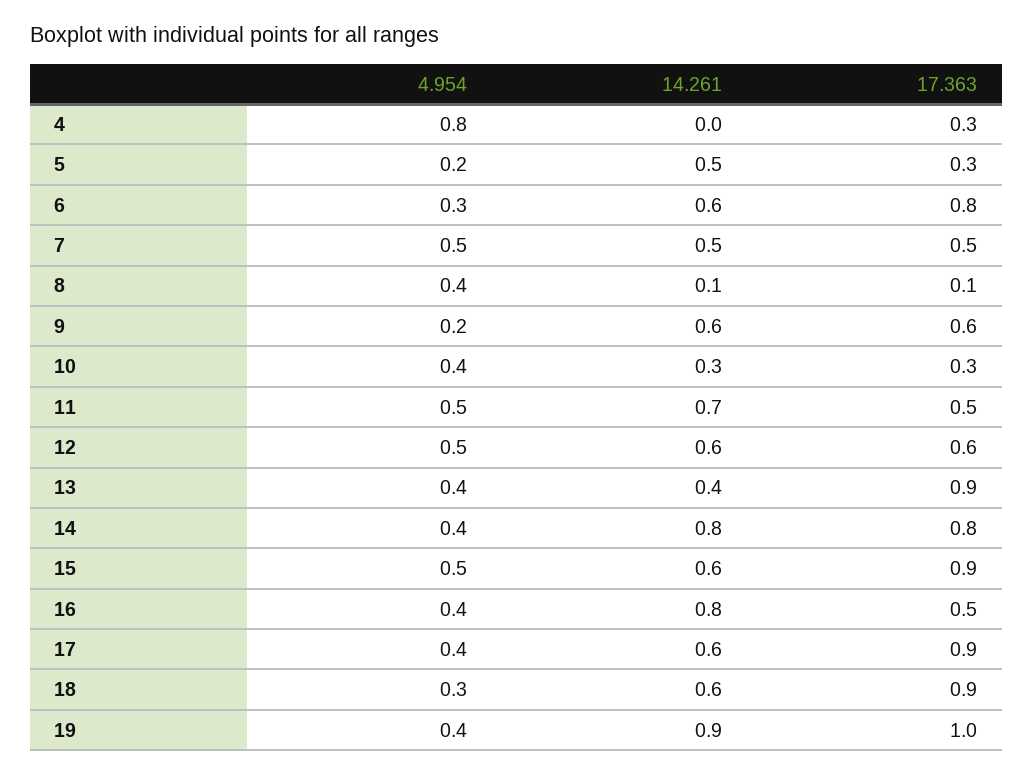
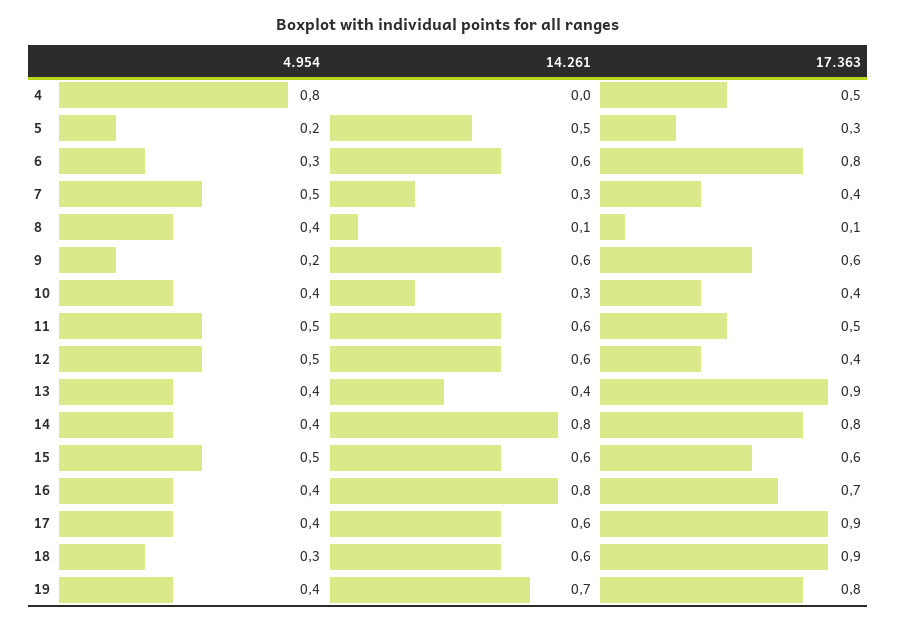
  {
    "4.954": {
      "4": 0.8,
      "5": 0.2,
      "6": 0.3,
      "7": 0.5,
      "8": 0.4,
      "9": 0.2,
      "10": 0.4,
      "11": 0.5,
      "12": 0.5,
      "13": 0.4,
      "14": 0.4,
      "15": 0.5,
      "16": 0.4,
      "17": 0.4,
      "18": 0.3,
      "19": 0.4
    },
    "14.261": {
      "4": 0,
      "5": 0.5,
      "6": 0.6,
-     "7": 0.5,
+     "7": 0.3,
      "8": 0.1,
      "9": 0.6,
      "10": 0.3,
-     "11": 0.7,
+     "11": 0.6,
      "12": 0.6,
      "13": 0.4,
      "14": 0.8,
      "15": 0.6,
      "16": 0.8,
      "17": 0.6,
      "18": 0.6,
-     "19": 0.9
+     "19": 0.7
    },
    "17.363": {
-     "4": 0.3,
+     "4": 0.5,
      "5": 0.3,
      "6": 0.8,
-     "7": 0.5,
+     "7": 0.4,
      "8": 0.1,
      "9": 0.6,
-     "10": 0.3,
+     "10": 0.4,
      "11": 0.5,
-     "12": 0.6,
+     "12": 0.4,
      "13": 0.9,
      "14": 0.8,
-     "15": 0.9,
+     "15": 0.6,
-     "16": 0.5,
+     "16": 0.7,
      "17": 0.9,
      "18": 0.9,
-     "19": 1
+     "19": 0.8
    }
  }

